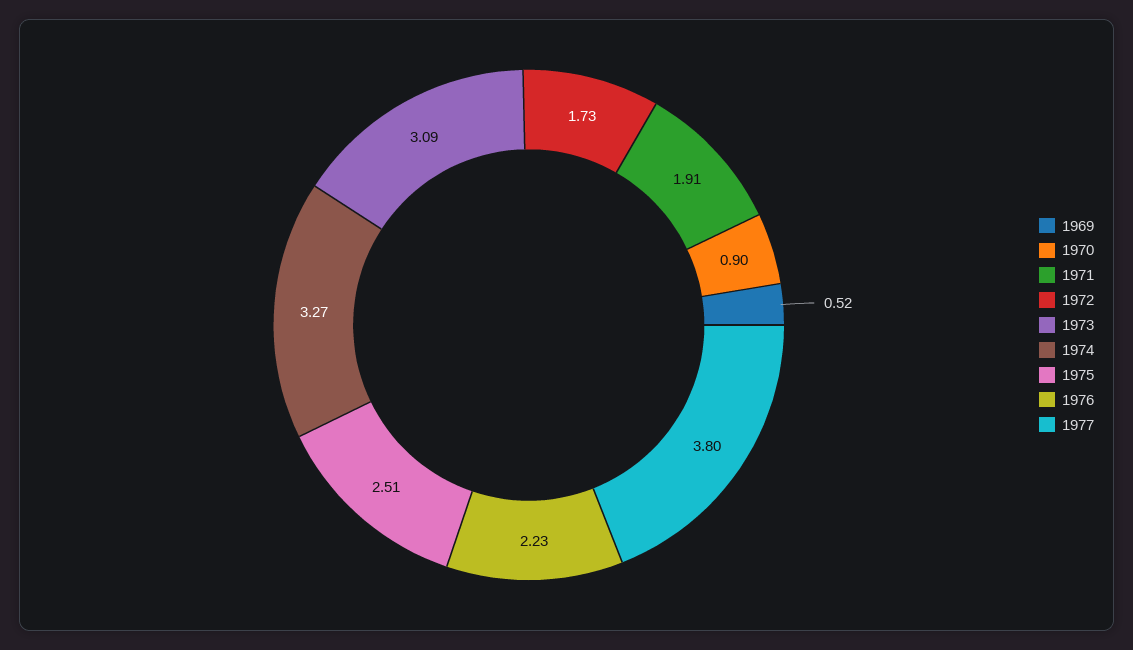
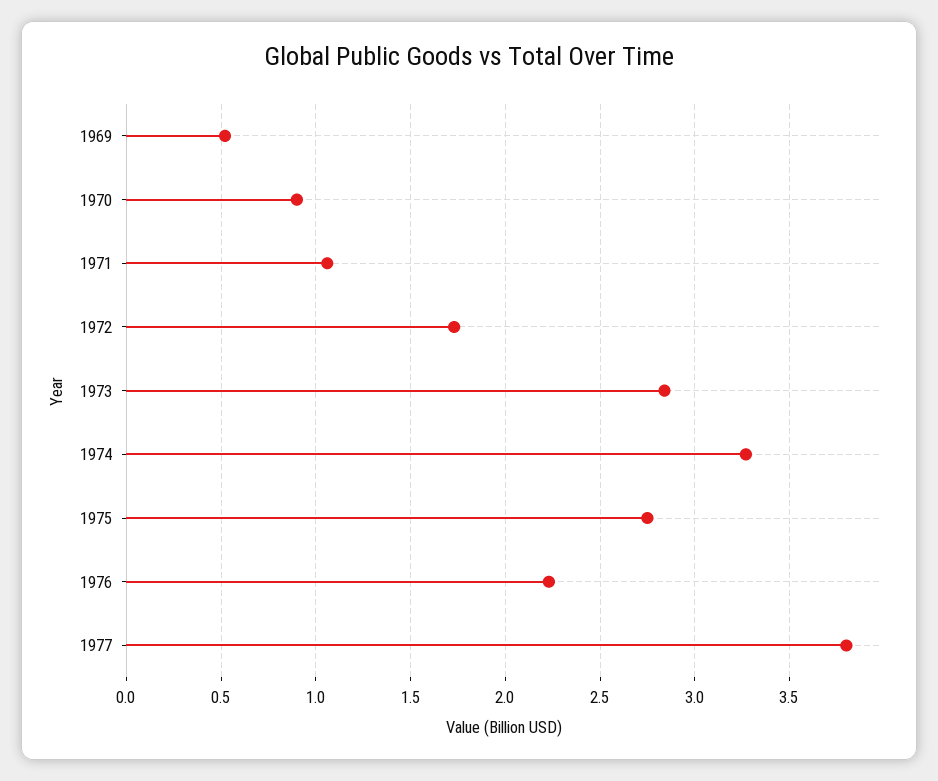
  {
    "1969": 0.52,
    "1970": 0.9,
-   "1971": 1.91,
+   "1971": 1.05,
    "1972": 1.73,
-   "1973": 3.09,
+   "1973": 2.85,
    "1974": 3.27,
-   "1975": 2.51,
+   "1975": 2.75,
    "1976": 2.23,
    "1977": 3.8
  }

